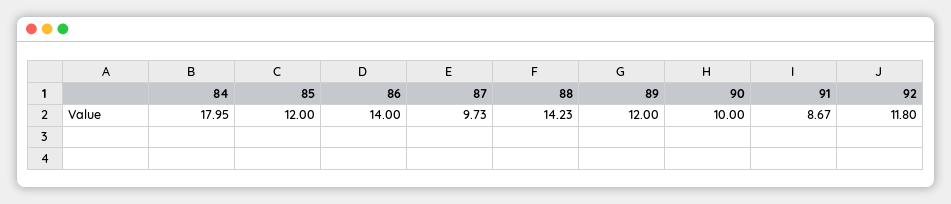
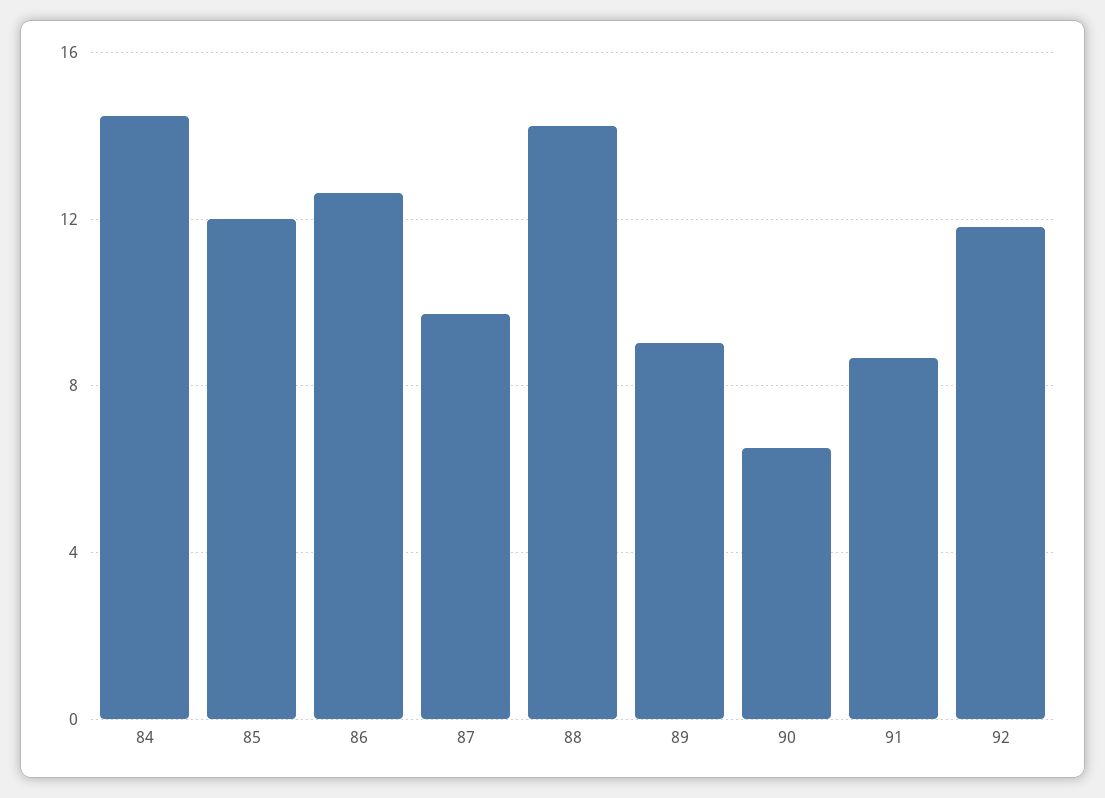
  {
-   "84": 17.95,
+   "84": 14.5,
    "85": 12,
-   "86": 14,
+   "86": 12.5,
    "87": 9.73,
    "88": 14.23,
-   "89": 12,
+   "89": 9,
-   "90": 10,
+   "90": 6.5,
    "91": 8.67,
    "92": 11.8
  }

